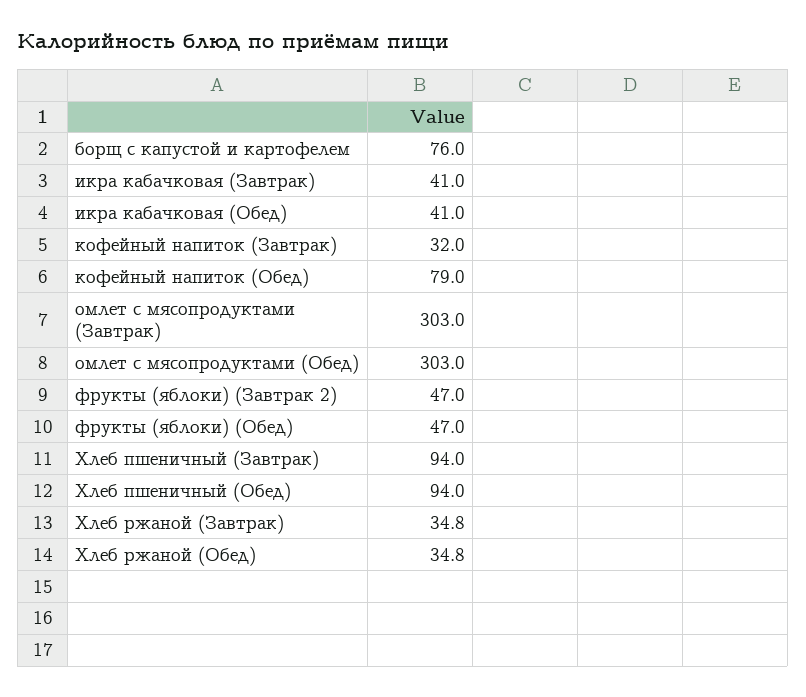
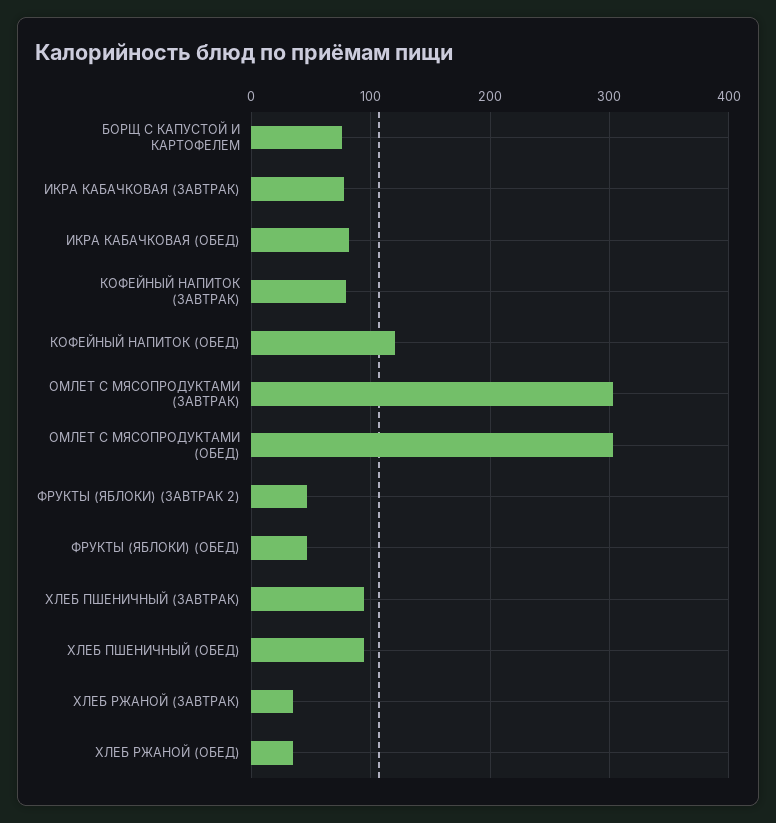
  {
    "борщ с капустой и картофелем": 76,
-   "икра кабачковая (Завтрак)": 41,
+   "икра кабачковая (Завтрак)": 80,
-   "икра кабачковая (Обед)": 41,
+   "икра кабачковая (Обед)": 80,
-   "кофейный напиток (Завтрак)": 32,
+   "кофейный напиток (Завтрак)": 80,
-   "кофейный напиток (Обед)": 79,
+   "кофейный напиток (Обед)": 120,
    "омлет с мясопродуктами (Завтрак)": 303,
    "омлет с мясопродуктами (Обед)": 303,
    "фрукты (яблоки) (Завтрак 2)": 47,
    "фрукты (яблоки) (Обед)": 47,
    "Хлеб пшеничный (Завтрак)": 94,
    "Хлеб пшеничный (Обед)": 94,
    "Хлеб ржаной (Завтрак)": 34.8,
    "Хлеб ржаной (Обед)": 34.8
  }

